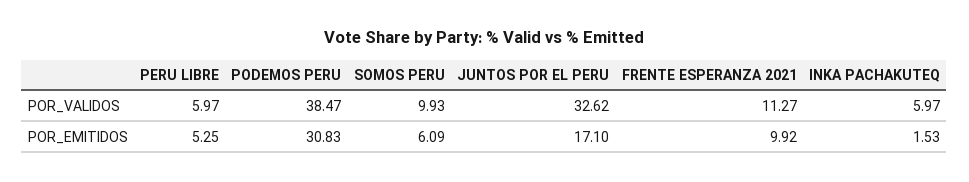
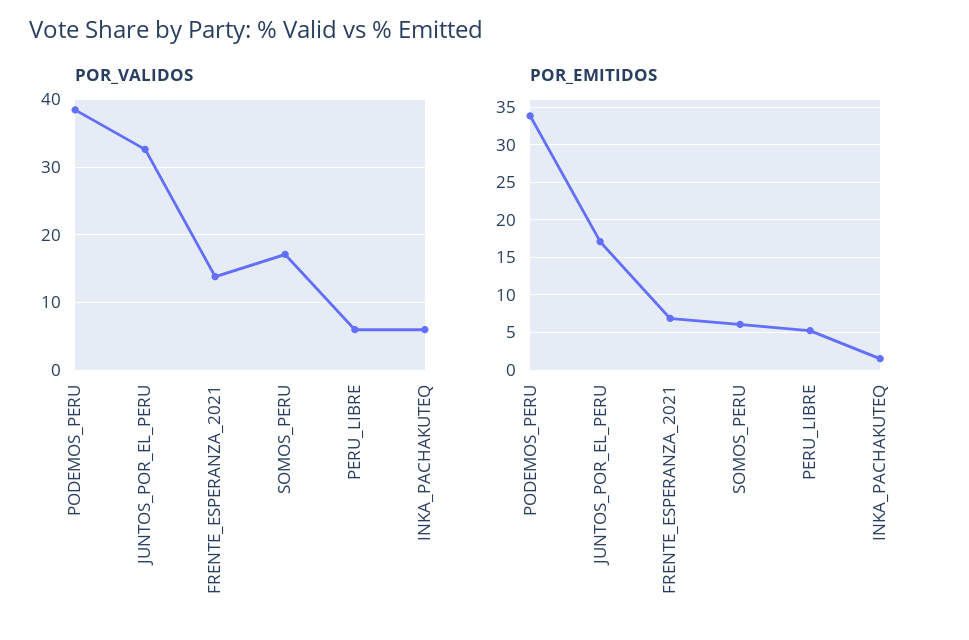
  {
    "POR_VALIDOS": {
      "PERU LIBRE": 5.97,
      "PODEMOS PERU": 38.47,
-     "SOMOS PERU": 9.93,
+     "SOMOS PERU": 17,
      "JUNTOS POR EL PERU": 32.62,
-     "FRENTE ESPERANZA 2021": 11.27,
+     "FRENTE ESPERANZA 2021": 14,
      "INKA PACHAKUTEQ": 5.97
    },
    "POR_EMITIDOS": {
      "PERU LIBRE": 5.25,
-     "PODEMOS PERU": 30.83,
+     "PODEMOS PERU": 34,
      "SOMOS PERU": 6.09,
      "JUNTOS POR EL PERU": 17.1,
-     "FRENTE ESPERANZA 2021": 9.92,
+     "FRENTE ESPERANZA 2021": 7,
      "INKA PACHAKUTEQ": 1.53
    }
  }

